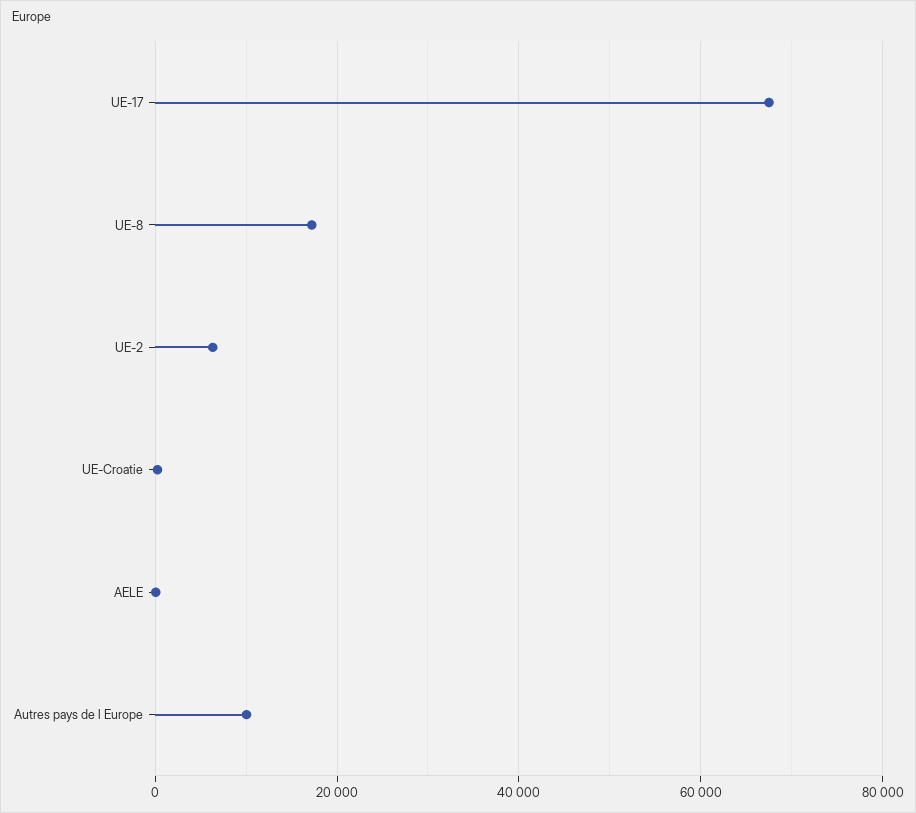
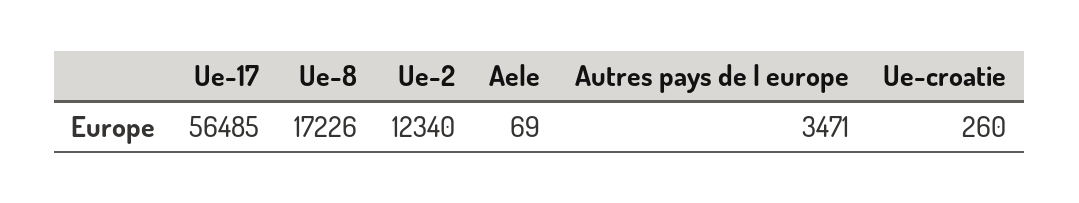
  {
-   "UE-17": 68000,
+   "UE-17": 56485,
    "UE-8": 17226,
-   "UE-2": 6000,
+   "UE-2": 12340,
    "UE-Croatie": 260,
    "AELE": 69,
-   "Autres pays de l Europe": 10000
+   "Autres pays de l Europe": 3471
  }

